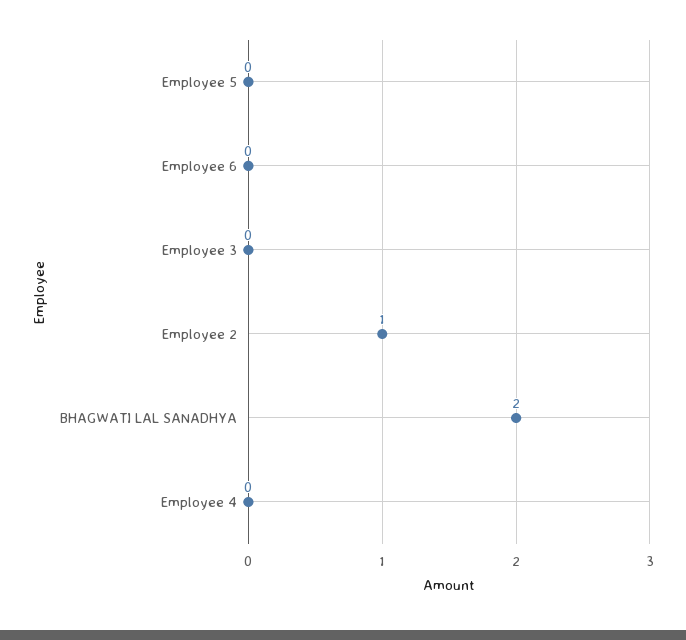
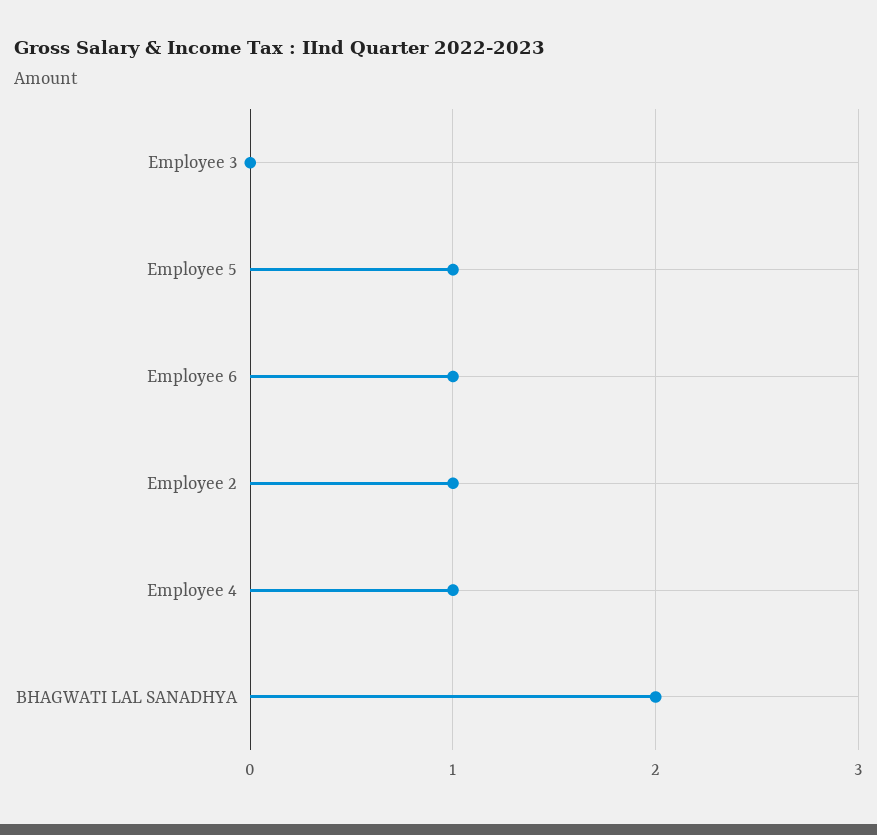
  {
-   "Employee 5": 0,
+   "Employee 5": 1,
-   "Employee 6": 0,
+   "Employee 6": 1,
    "Employee 3": 0,
    "Employee 2": 1,
    "BHAGWATI LAL SANADHYA": 2,
-   "Employee 4": 0
+   "Employee 4": 1
  }

